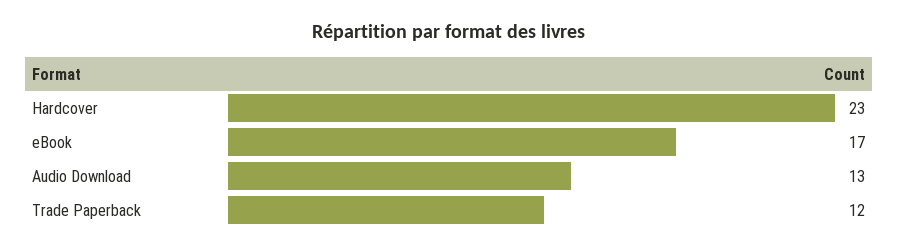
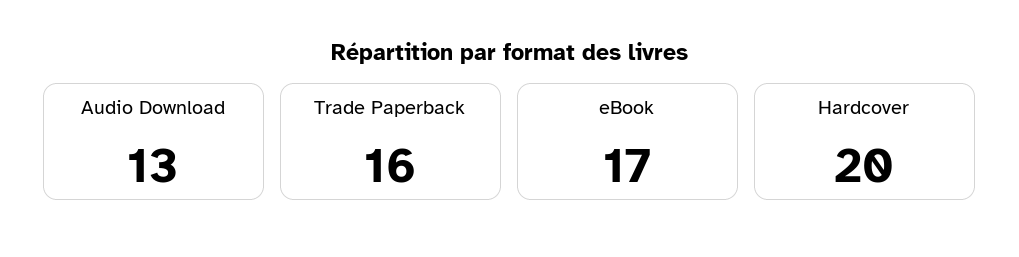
  {
-   "Hardcover": 23,
+   "Hardcover": 20,
    "eBook": 17,
    "Audio Download": 13,
-   "Trade Paperback": 12
+   "Trade Paperback": 16
  }

